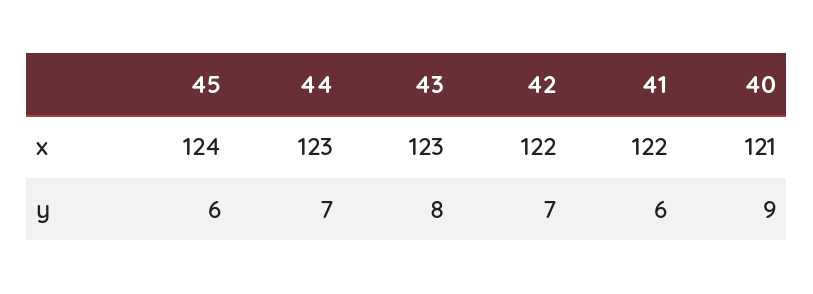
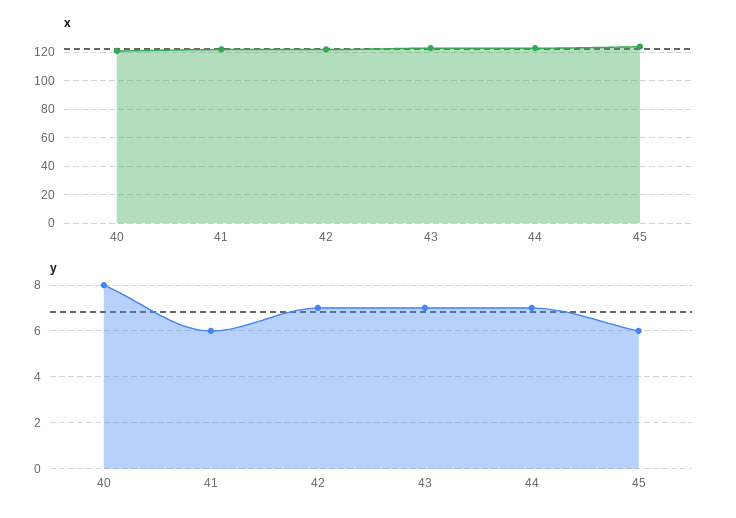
  {
    "x": {
      "45": 124,
      "44": 123,
      "43": 123,
      "42": 122,
      "41": 122,
      "40": 121
    },
    "y": {
      "45": 6,
      "44": 7,
-     "43": 8,
+     "43": 7,
      "42": 7,
      "41": 6,
-     "40": 9
+     "40": 8
    }
  }

